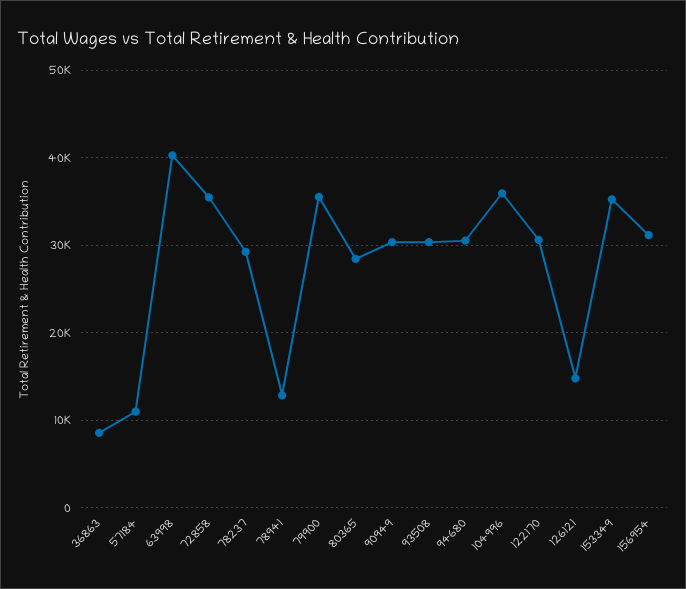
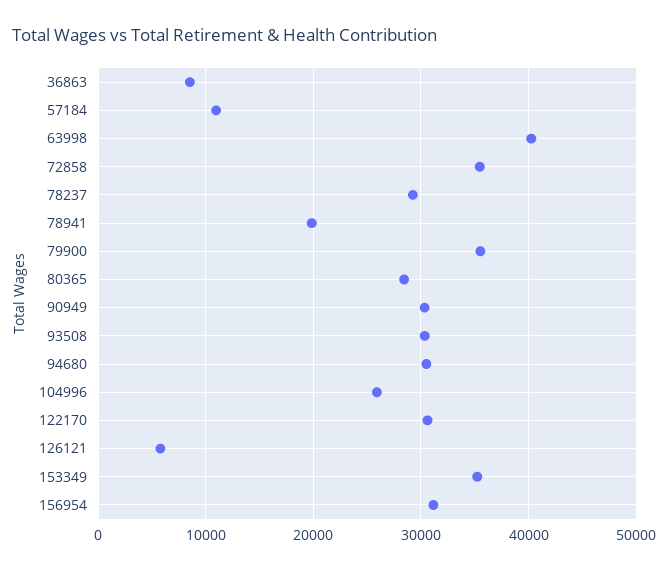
  {
    "36863": 9000,
    "57184": 11000,
    "63998": 40000,
    "72858": 35000,
    "78237": 29000,
-   "78941": 13000,
+   "78941": 20000,
    "79900": 36000,
    "80365": 28000,
    "90949": 30000,
    "93508": 30000,
    "94680": 30000,
-   "104996": 36000,
+   "104996": 26000,
    "122170": 31000,
-   "126121": 15000,
+   "126121": 6000,
    "153349": 35000,
    "156954": 31000
  }

